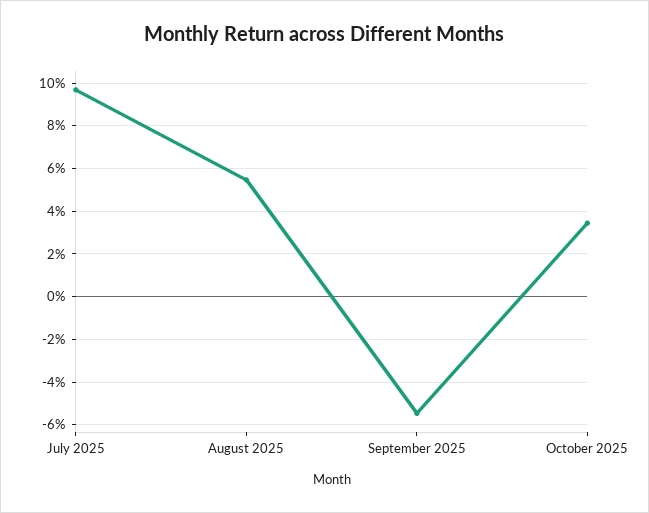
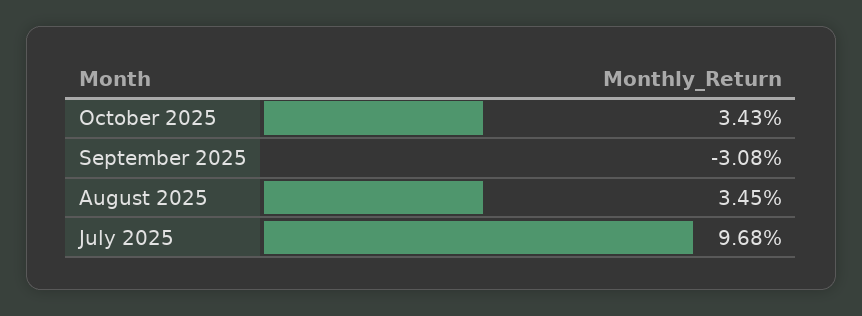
  {
    "July 2025": 9.68,
-   "August 2025": 5.5,
+   "August 2025": 3.45,
-   "September 2025": -5.5,
+   "September 2025": -3.08,
    "October 2025": 3.43
  }

